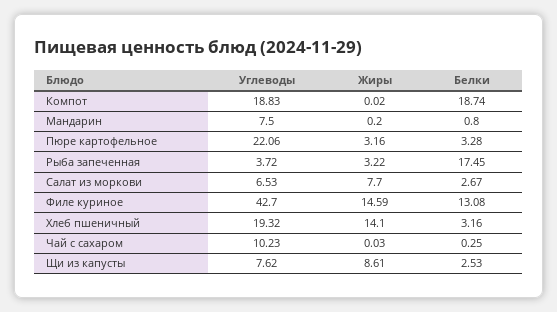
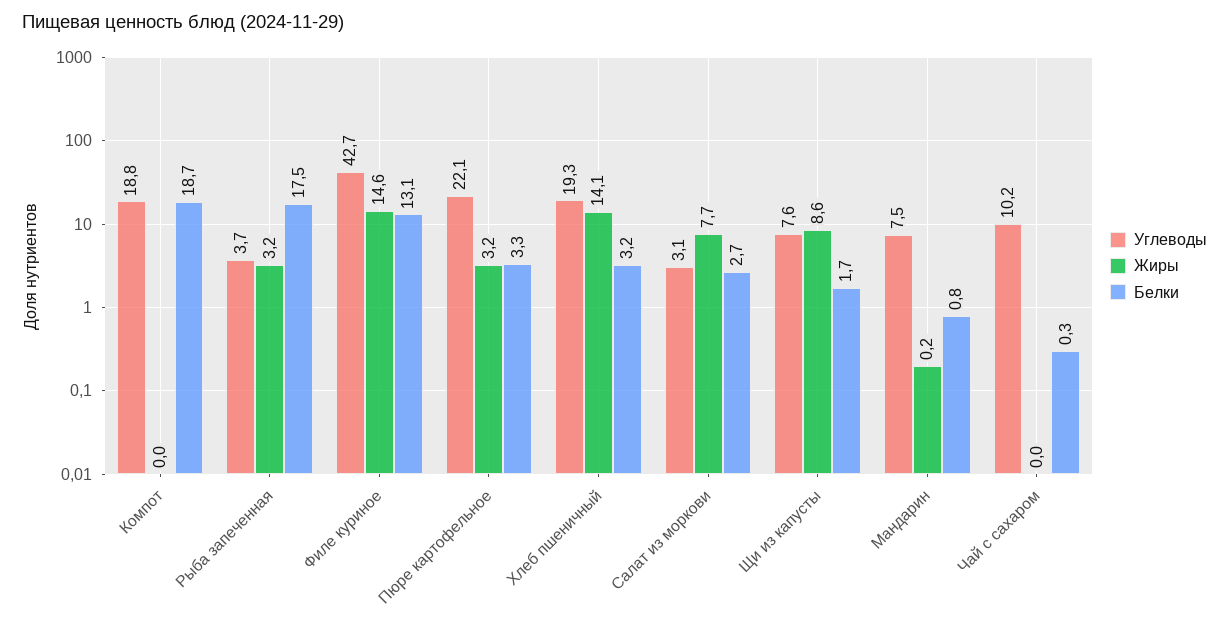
  {
    "Углеводы": {
      "Компот": 18.83,
      "Мандарин": 7.5,
      "Пюре картофельное": 22.06,
      "Рыба запеченная": 3.72,
-     "Салат из моркови": 6.53,
+     "Салат из моркови": 3.1,
      "Филе куриное": 42.7,
      "Хлеб пшеничный": 19.32,
      "Чай с сахаром": 10.23,
      "Щи из капусты": 7.62
    },
    "Жиры": {
      "Компот": 0.02,
      "Мандарин": 0.2,
      "Пюре картофельное": 3.16,
      "Рыба запеченная": 3.22,
      "Салат из моркови": 7.7,
      "Филе куриное": 14.59,
      "Хлеб пшеничный": 14.1,
      "Чай с сахаром": 0.03,
      "Щи из капусты": 8.61
    },
    "Белки": {
      "Компот": 18.74,
      "Мандарин": 0.8,
      "Пюре картофельное": 3.28,
      "Рыба запеченная": 17.45,
      "Салат из моркови": 2.67,
      "Филе куриное": 13.08,
      "Хлеб пшеничный": 3.16,
      "Чай с сахаром": 0.25,
-     "Щи из капусты": 2.53
+     "Щи из капусты": 1.7
    }
  }

